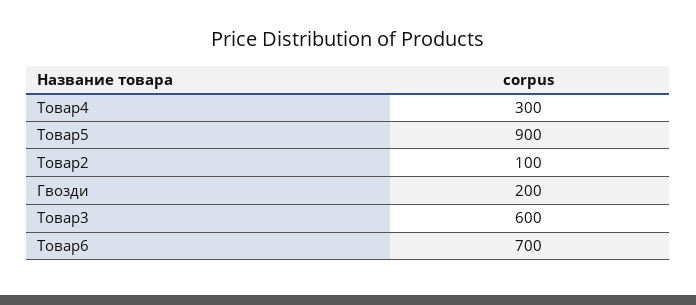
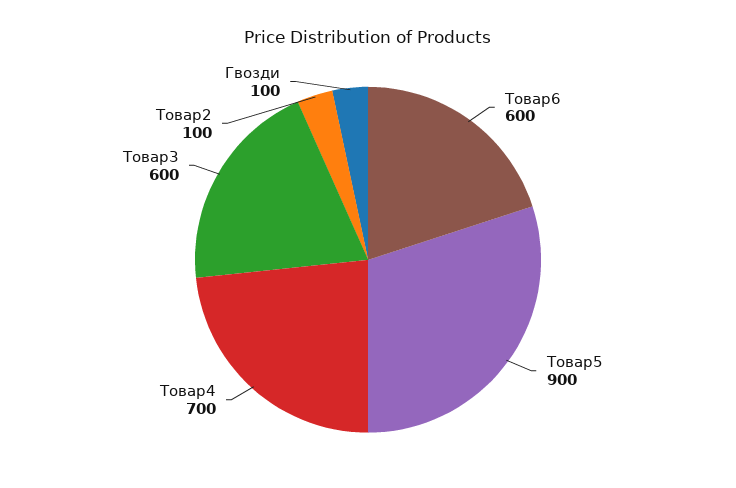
  {
-   "Товар4": 300,
+   "Товар4": 700,
    "Товар5": 900,
    "Товар2": 100,
-   "Гвозди": 200,
+   "Гвозди": 100,
    "Товар3": 600,
-   "Товар6": 700
+   "Товар6": 600
  }

